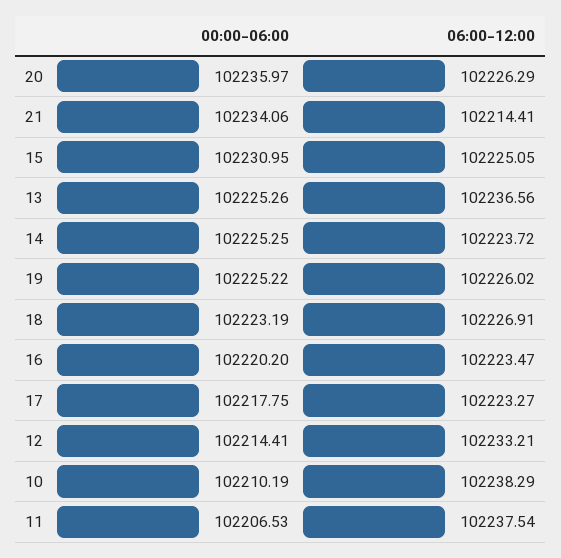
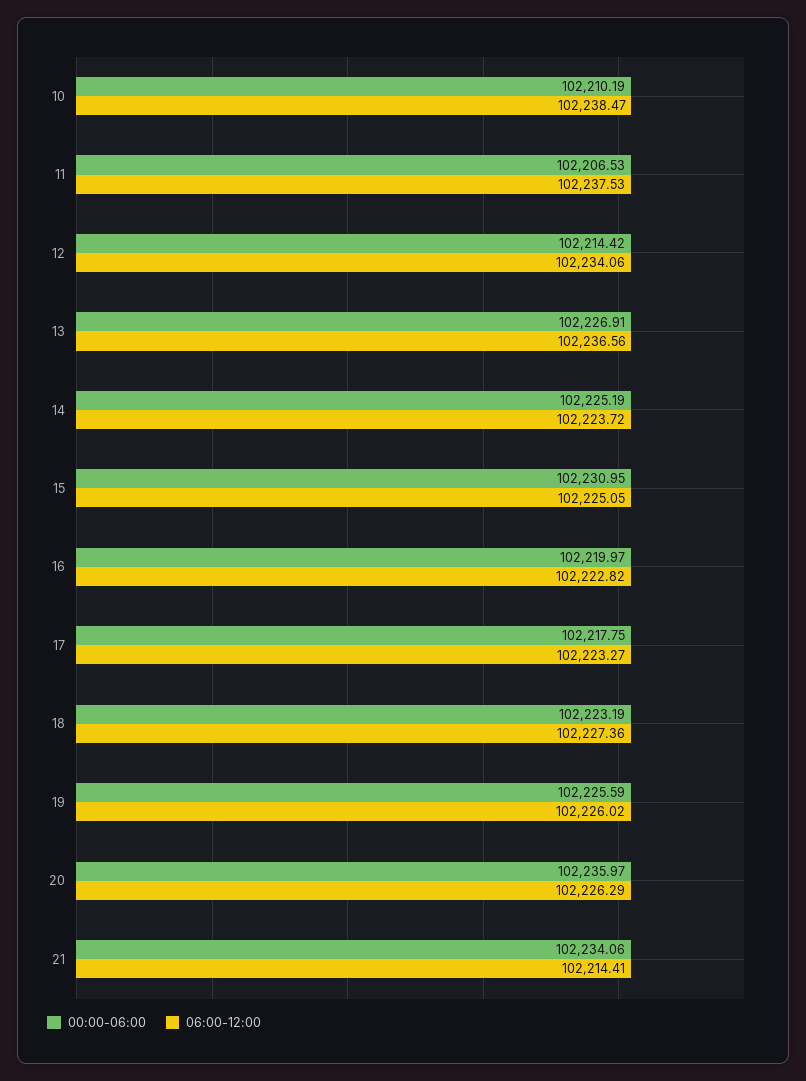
  {
    "00:00-06:00": {
      "20": 102235.97,
      "21": 102234.06,
      "15": 102230.95,
-     "13": 102225.26,
+     "13": 102226.91,
-     "14": 102225.25,
+     "14": 102225.19,
-     "19": 102225.22,
+     "19": 102225.59,
      "18": 102223.19,
-     "16": 102220.2,
+     "16": 102219.97,
      "17": 102217.75,
-     "12": 102214.41,
+     "12": 102214.42,
      "10": 102210.19,
      "11": 102206.53
    },
    "06:00-12:00": {
      "20": 102226.29,
      "21": 102214.41,
      "15": 102225.05,
      "13": 102236.56,
      "14": 102223.72,
      "19": 102226.02,
-     "18": 102226.91,
+     "18": 102227.36,
-     "16": 102223.47,
+     "16": 102222.82,
      "17": 102223.27,
-     "12": 102233.21,
+     "12": 102234.06,
-     "10": 102238.29,
+     "10": 102238.47,
-     "11": 102237.54
+     "11": 102237.53
    }
  }

